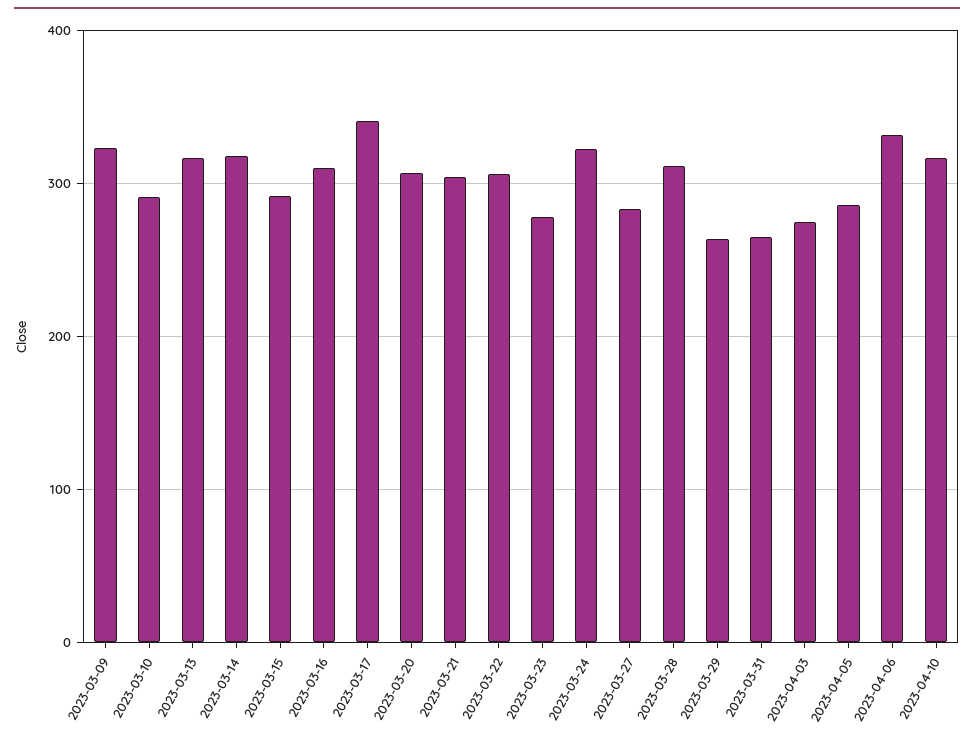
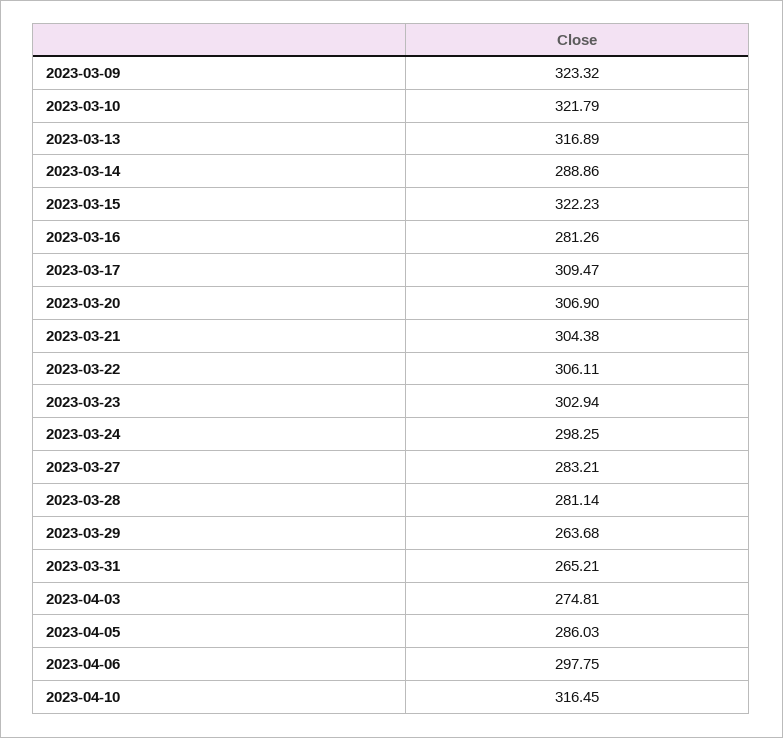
  {
    "2023-03-09": 323.32,
-   "2023-03-10": 290,
+   "2023-03-10": 321.79,
    "2023-03-13": 316.89,
-   "2023-03-14": 320,
+   "2023-03-14": 288.86,
-   "2023-03-15": 290,
+   "2023-03-15": 322.23,
-   "2023-03-16": 310,
+   "2023-03-16": 281.26,
-   "2023-03-17": 340,
+   "2023-03-17": 309.47,
    "2023-03-20": 306.9,
    "2023-03-21": 304.38,
    "2023-03-22": 306.11,
-   "2023-03-23": 280,
+   "2023-03-23": 302.94,
-   "2023-03-24": 320,
+   "2023-03-24": 298.25,
    "2023-03-27": 283.21,
-   "2023-03-28": 310,
+   "2023-03-28": 281.14,
    "2023-03-29": 263.68,
    "2023-03-31": 265.21,
    "2023-04-03": 274.81,
    "2023-04-05": 286.03,
-   "2023-04-06": 330,
+   "2023-04-06": 297.75,
    "2023-04-10": 316.45
  }

